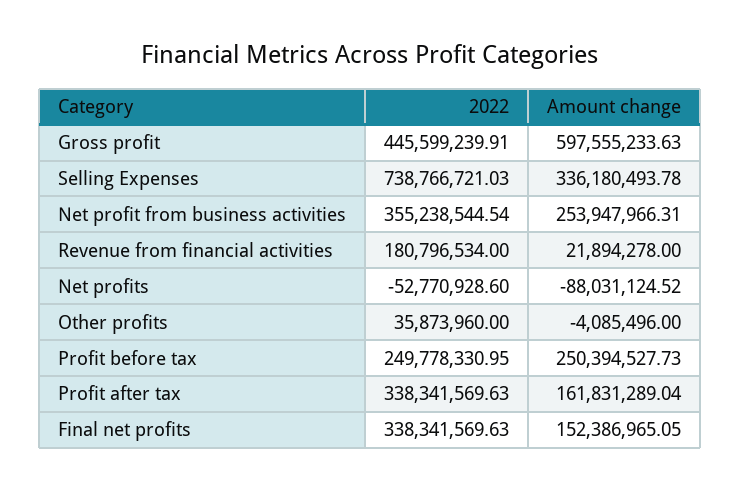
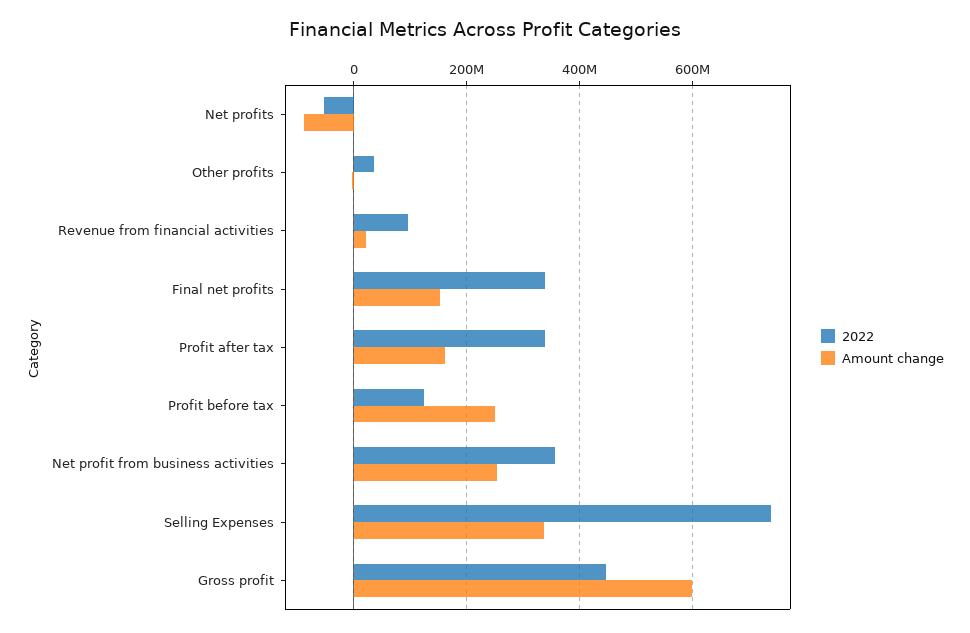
  {
    "2022": {
      "Gross profit": 445599239.91,
      "Selling Expenses": 738766721.03,
      "Net profit from business activities": 355238544.54,
-     "Revenue from financial activities": 180796534,
+     "Revenue from financial activities": 100000000,
      "Net profits": -52770928.6,
      "Other profits": 35873960,
-     "Profit before tax": 249778330.95,
+     "Profit before tax": 120000000,
      "Profit after tax": 338341569.63,
      "Final net profits": 338341569.63
    },
    "Amount change": {
      "Gross profit": 597555233.63,
      "Selling Expenses": 336180493.78,
      "Net profit from business activities": 253947966.31,
      "Revenue from financial activities": 21894278,
      "Net profits": -88031124.52,
      "Other profits": -4085496,
      "Profit before tax": 250394527.73,
      "Profit after tax": 161831289.04,
      "Final net profits": 152386965.05
    }
  }

